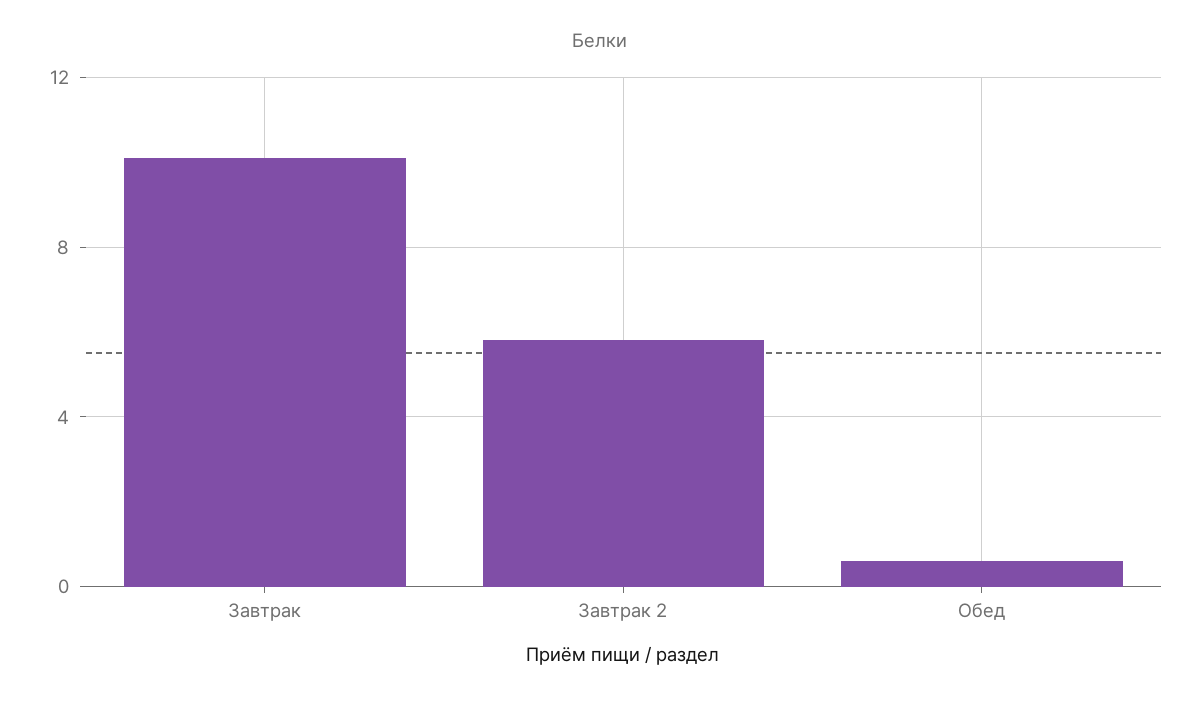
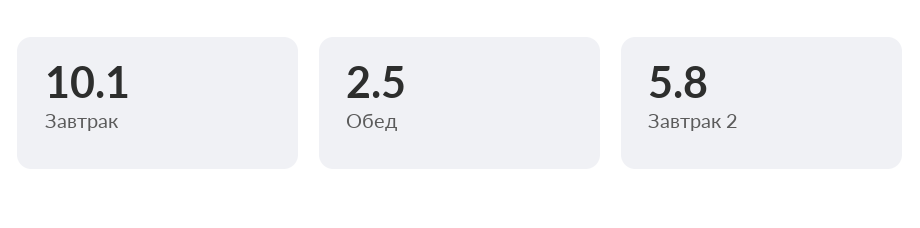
  {
    "Завтрак": 10.1,
    "Завтрак 2": 5.8,
-   "Обед": 0.5
+   "Обед": 2.5
  }

